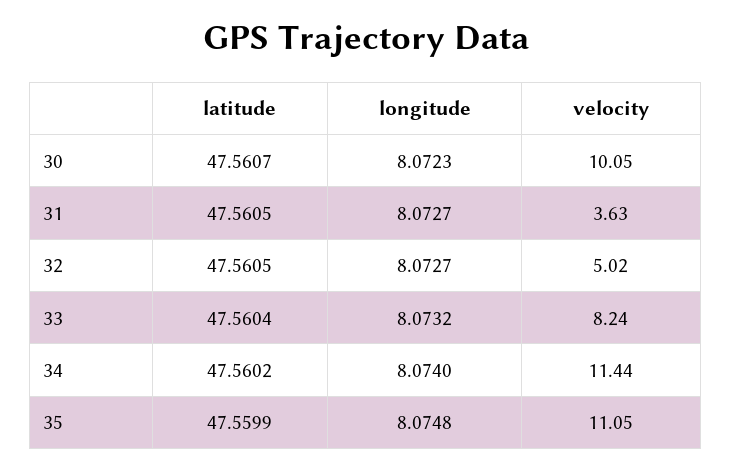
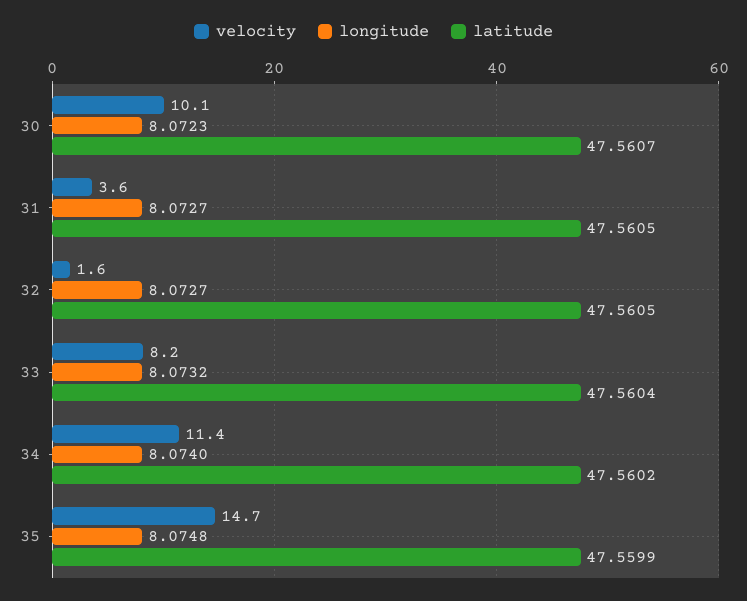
  {
    "latitude": {
      "30": 47.5607,
      "31": 47.5605,
      "32": 47.5605,
      "33": 47.5604,
      "34": 47.5602,
      "35": 47.5599
    },
    "longitude": {
      "30": 8.0723,
      "31": 8.0727,
      "32": 8.0727,
      "33": 8.0732,
      "34": 8.074,
      "35": 8.0748
    },
    "velocity": {
      "30": 10.05,
      "31": 3.63,
-     "32": 5.02,
+     "32": 1.6,
      "33": 8.24,
      "34": 11.44,
-     "35": 11.05
+     "35": 14.7
    }
  }

